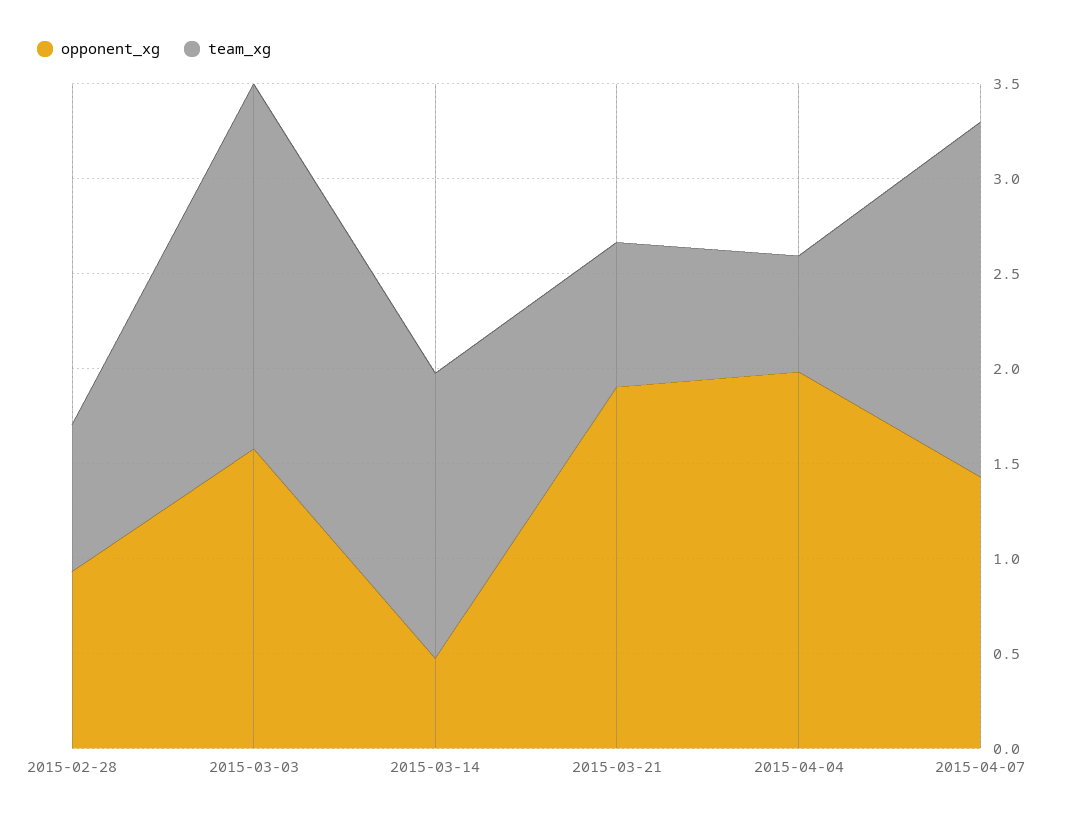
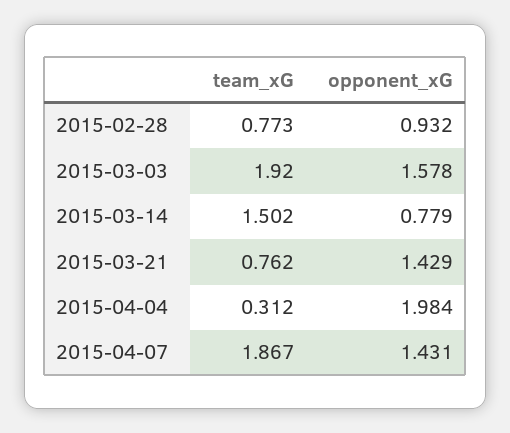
  {
    "opponent_xg": {
      "2015-02-28": 0.932,
      "2015-03-03": 1.578,
-     "2015-03-14": 0.5,
+     "2015-03-14": 0.779,
-     "2015-03-21": 1.9,
+     "2015-03-21": 1.429,
      "2015-04-04": 1.984,
      "2015-04-07": 1.431
    },
    "team_xg": {
      "2015-02-28": 0.773,
      "2015-03-03": 1.92,
      "2015-03-14": 1.502,
      "2015-03-21": 0.762,
-     "2015-04-04": 0.6,
+     "2015-04-04": 0.312,
      "2015-04-07": 1.867
    }
  }

